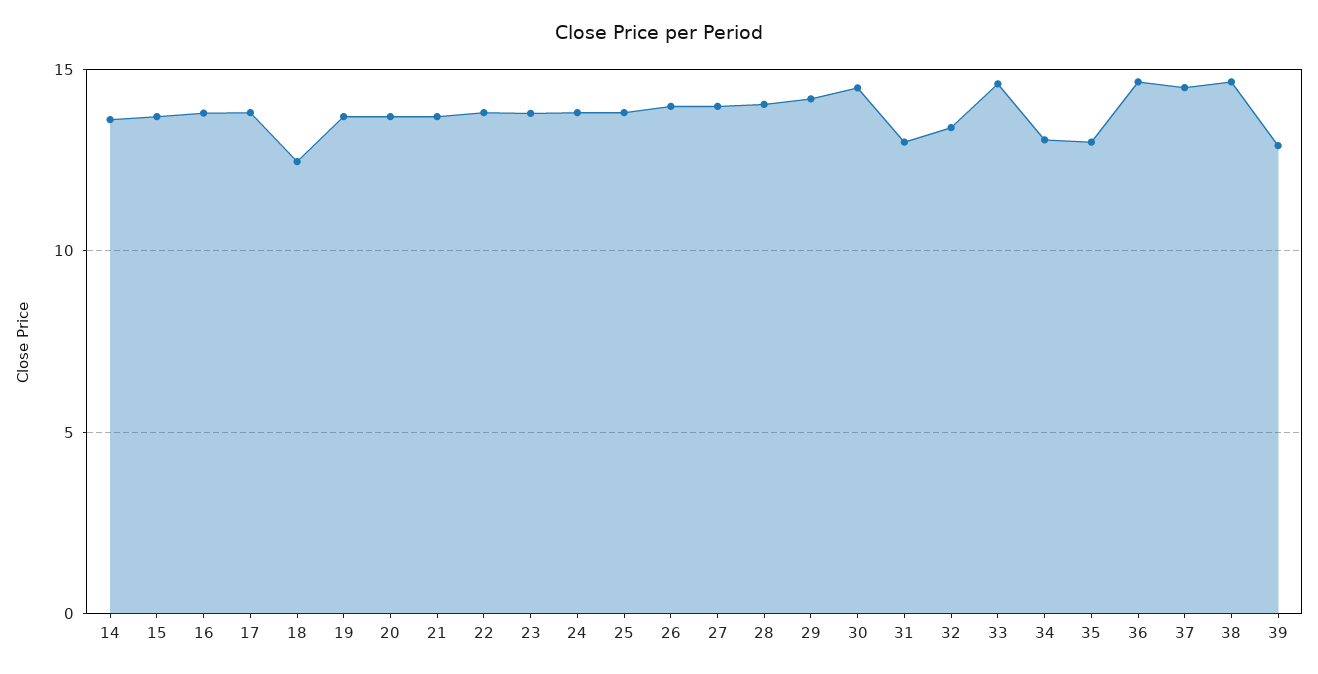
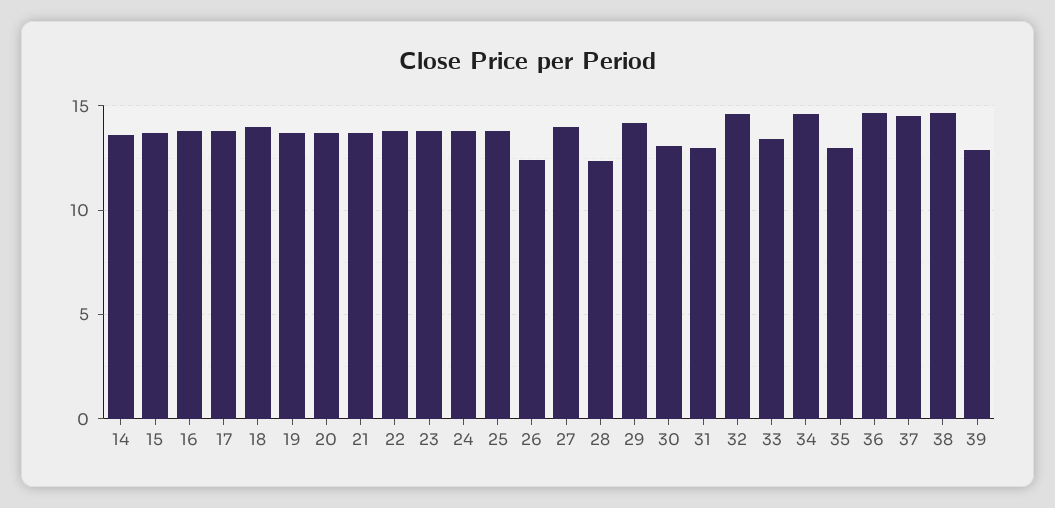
  {
    "14": 13.5,
    "15": 13.5,
    "16": 14,
    "17": 14,
-   "18": 12.5,
+   "18": 14,
    "19": 13.5,
    "20": 13.5,
    "21": 13.5,
    "22": 14,
    "23": 14,
    "24": 14,
    "25": 14,
-   "26": 14,
+   "26": 12.5,
    "27": 14,
-   "28": 14,
+   "28": 12.5,
    "29": 14,
-   "30": 14.5,
+   "30": 13,
    "31": 13,
-   "32": 13.5,
+   "32": 14.5,
-   "33": 14.5,
+   "33": 13.5,
-   "34": 13,
+   "34": 14.5,
    "35": 13,
    "36": 14.5,
    "37": 14.5,
    "38": 14.5,
    "39": 13
  }

